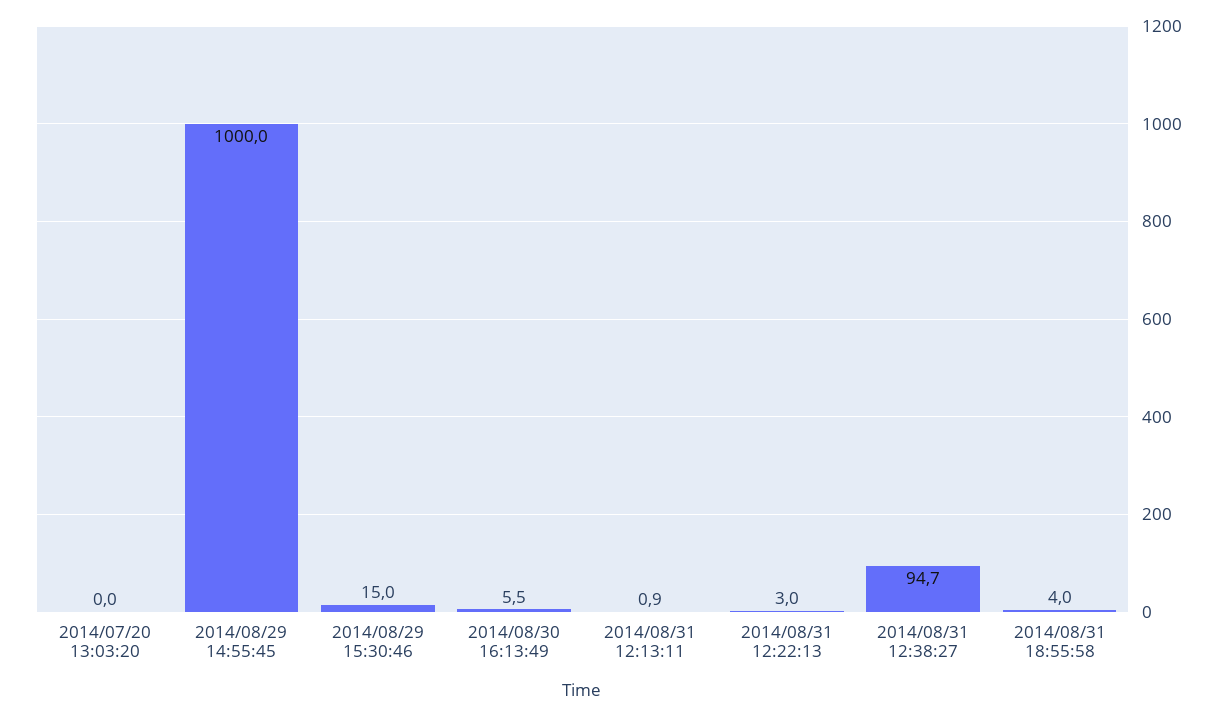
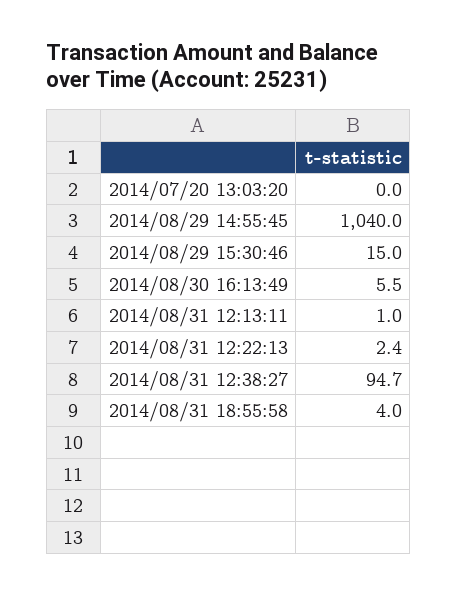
  {
    "2014/07/20 13:03:20": 0,
-   "2014/08/29 14:55:45": 1000,
+   "2014/08/29 14:55:45": 1040,
    "2014/08/29 15:30:46": 15,
    "2014/08/30 16:13:49": 5.5,
-   "2014/08/31 12:13:11": 0.9,
+   "2014/08/31 12:13:11": 1,
-   "2014/08/31 12:22:13": 3,
+   "2014/08/31 12:22:13": 2.4,
    "2014/08/31 12:38:27": 94.7,
    "2014/08/31 18:55:58": 4
  }

